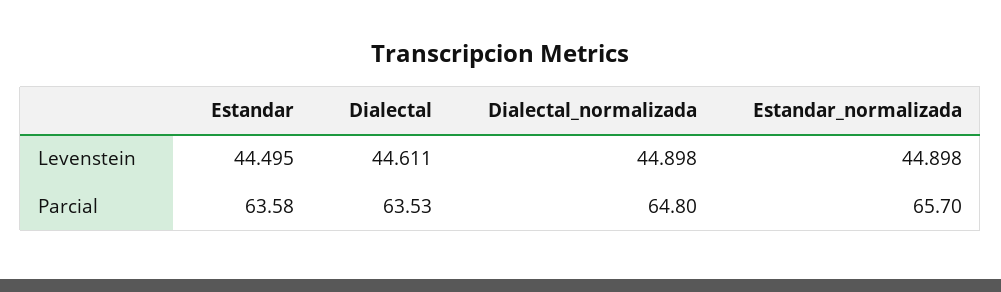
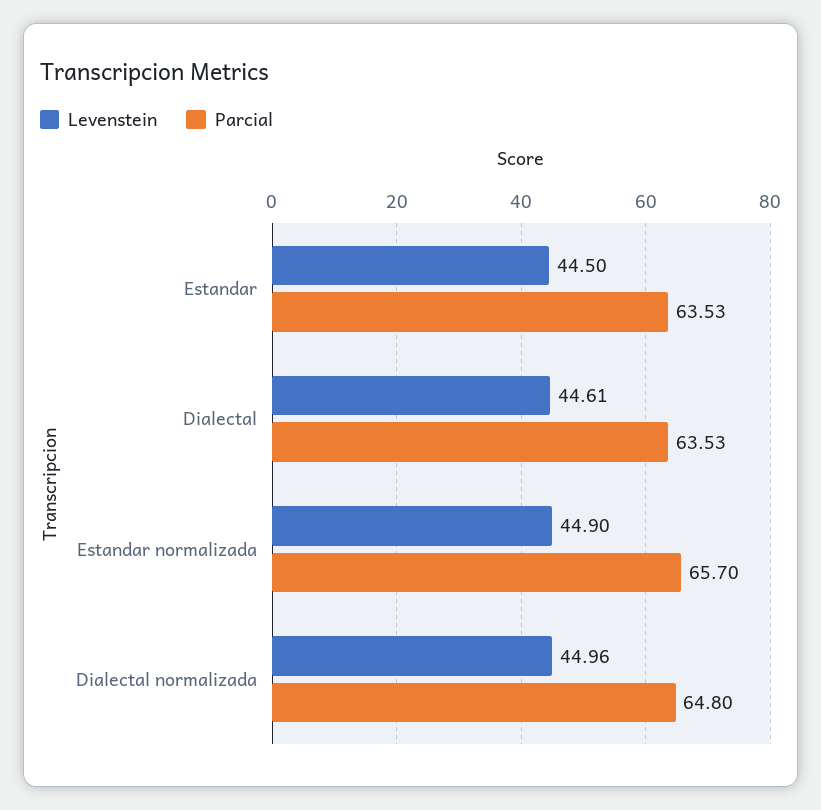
  {
    "Levenstein": {
      "Estandar": 44.495,
      "Dialectal": 44.611,
-     "Dialectal_normalizada": 44.898,
+     "Dialectal_normalizada": 44.96,
      "Estandar_normalizada": 44.898
    },
    "Parcial": {
-     "Estandar": 63.58,
+     "Estandar": 63.53,
      "Dialectal": 63.53,
      "Dialectal_normalizada": 64.8,
      "Estandar_normalizada": 65.7
    }
  }

